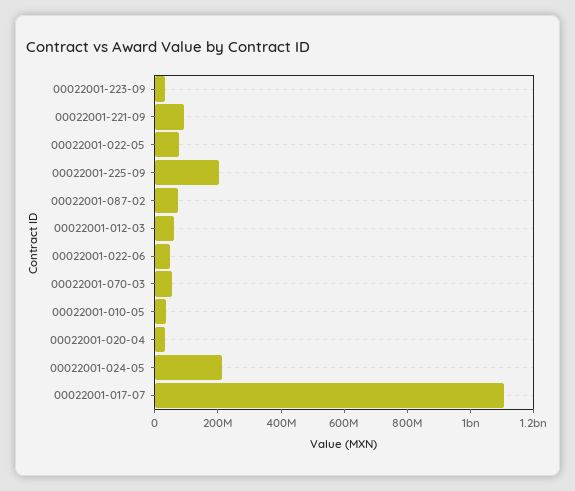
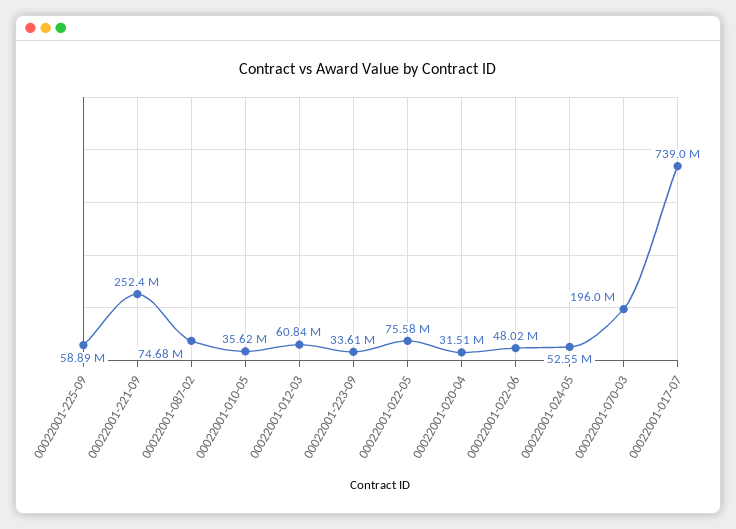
  {
    "00022001-223-09": 33610000,
-   "00022001-221-09": 100000000,
+   "00022001-221-09": 252400000,
    "00022001-022-05": 75580000,
-   "00022001-225-09": 200000000,
+   "00022001-225-09": 58890000,
    "00022001-087-02": 74680000,
    "00022001-012-03": 60840000,
    "00022001-022-06": 48020000,
-   "00022001-070-03": 50000000,
+   "00022001-070-03": 196000000,
    "00022001-010-05": 35620000,
    "00022001-020-04": 31510000,
-   "00022001-024-05": 200000000,
+   "00022001-024-05": 52550000,
-   "00022001-017-07": 1100000000
+   "00022001-017-07": 739000000
  }

